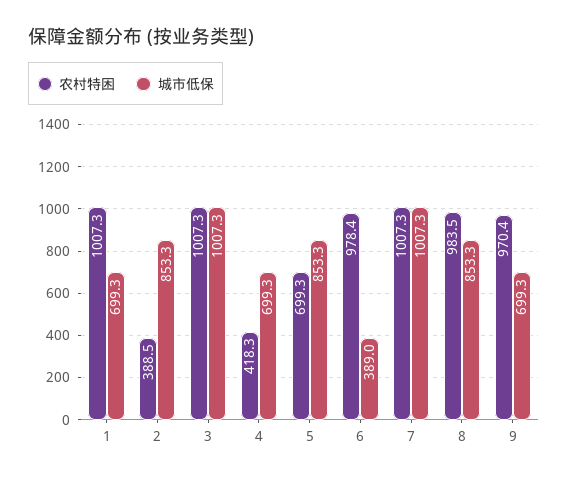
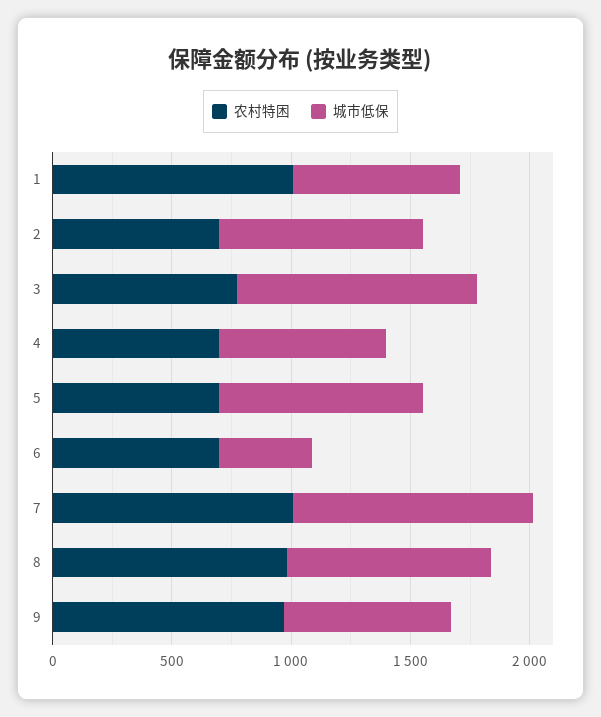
  {
    "农村特困": {
      "1": 1007.3,
-     "2": 388.5,
+     "2": 700,
-     "3": 1007.3,
+     "3": 800,
-     "4": 418.3,
+     "4": 700,
      "5": 699.3,
-     "6": 978.4,
+     "6": 700,
      "7": 1007.3,
      "8": 983.5,
      "9": 970.4
    },
    "城市低保": {
      "1": 699.3,
      "2": 853.3,
      "3": 1007.3,
      "4": 699.3,
      "5": 853.3,
      "6": 389,
      "7": 1007.3,
      "8": 853.3,
      "9": 699.3
    }
  }

